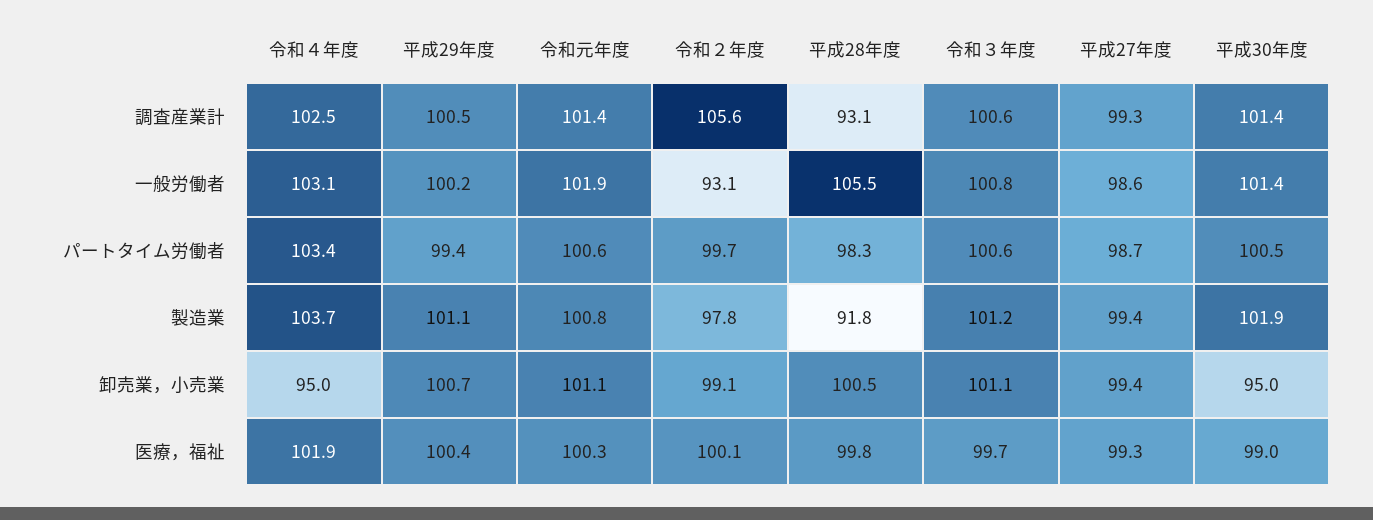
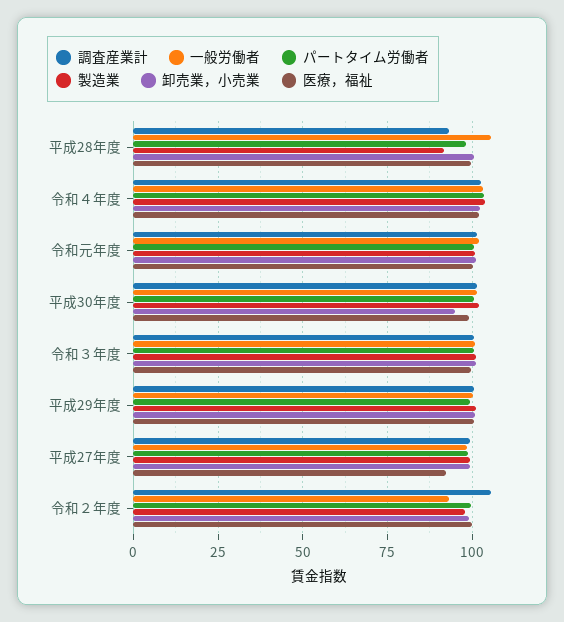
  {
    "調査産業計": {
      "令和４年度": 102.5,
      "平成29年度": 100.5,
      "令和元年度": 101.4,
      "令和２年度": 105.6,
      "平成28年度": 93.1,
      "令和３年度": 100.6,
      "平成27年度": 99.3,
      "平成30年度": 101.4
    },
    "一般労働者": {
      "令和４年度": 103.1,
      "平成29年度": 100.2,
      "令和元年度": 101.9,
      "令和２年度": 93.1,
      "平成28年度": 105.5,
      "令和３年度": 100.8,
      "平成27年度": 98.6,
      "平成30年度": 101.4
    },
    "パートタイム労働者": {
      "令和４年度": 103.4,
      "平成29年度": 99.4,
      "令和元年度": 100.6,
      "令和２年度": 99.7,
      "平成28年度": 98.3,
      "令和３年度": 100.6,
      "平成27年度": 98.7,
      "平成30年度": 100.5
    },
    "製造業": {
      "令和４年度": 103.7,
      "平成29年度": 101.1,
      "令和元年度": 100.8,
      "令和２年度": 97.8,
      "平成28年度": 91.8,
      "令和３年度": 101.2,
      "平成27年度": 99.4,
      "平成30年度": 101.9
    },
    "卸売業，小売業": {
-     "令和４年度": 95,
+     "令和４年度": 102.5,
      "平成29年度": 100.7,
      "令和元年度": 101.1,
      "令和２年度": 99.1,
      "平成28年度": 100.5,
      "令和３年度": 101.1,
      "平成27年度": 99.4,
      "平成30年度": 95
    },
    "医療，福祉": {
      "令和４年度": 101.9,
      "平成29年度": 100.4,
      "令和元年度": 100.3,
      "令和２年度": 100.1,
      "平成28年度": 99.8,
      "令和３年度": 99.7,
-     "平成27年度": 99.3,
+     "平成27年度": 92.5,
      "平成30年度": 99
    }
  }

